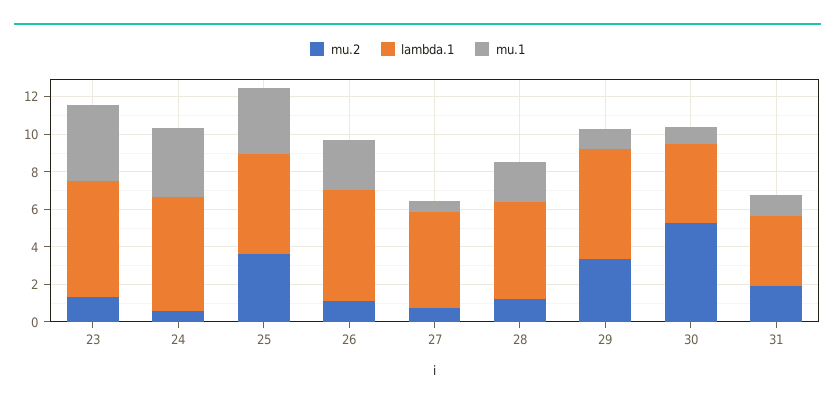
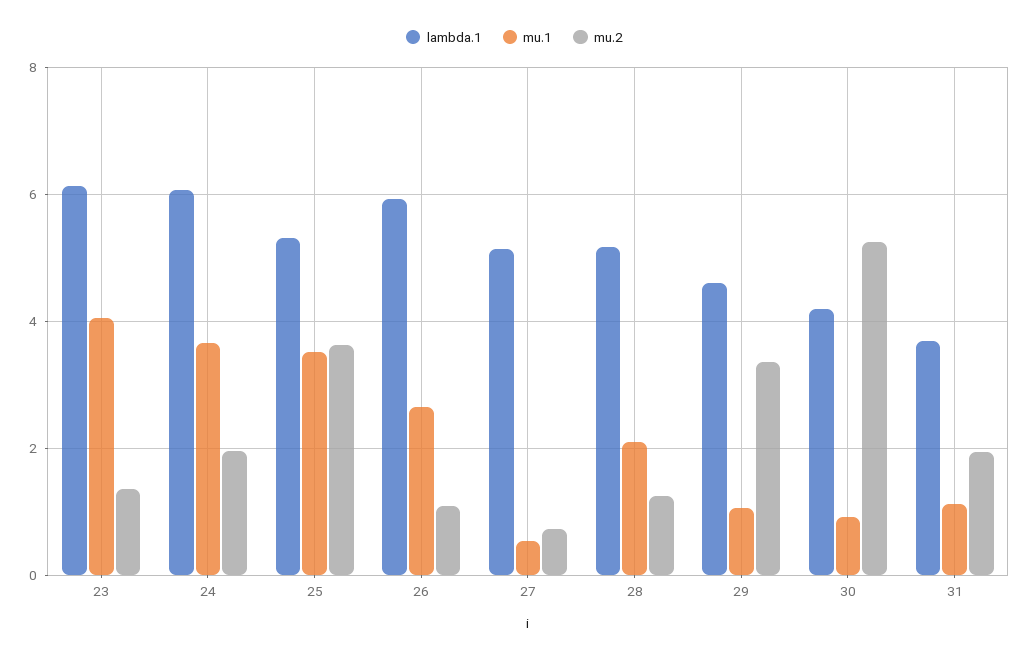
  {
    "mu.2": {
      "23": 1.4,
-     "24": 0.5,
+     "24": 2,
      "25": 3.6,
      "26": 1,
      "27": 0.8,
      "28": 1.2,
      "29": 3.4,
      "30": 5.2,
      "31": 2
    },
    "lambda.1": {
      "23": 6.2,
      "24": 6,
      "25": 5.4,
      "26": 6,
      "27": 5.2,
      "28": 5.2,
-     "29": 6,
+     "29": 4.6,
      "30": 4.2,
      "31": 3.6
    },
    "mu.1": {
      "23": 4,
      "24": 3.6,
      "25": 3.6,
      "26": 2.6,
      "27": 0.6,
      "28": 2.2,
      "29": 1,
      "30": 1,
      "31": 1.2
    }
  }

